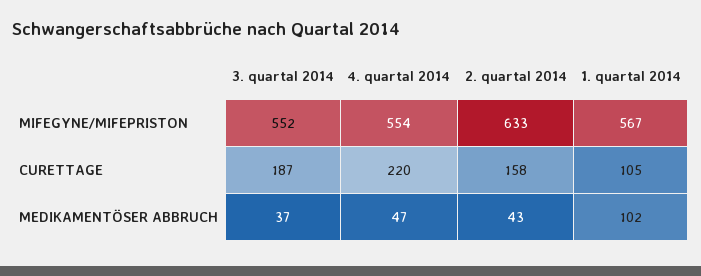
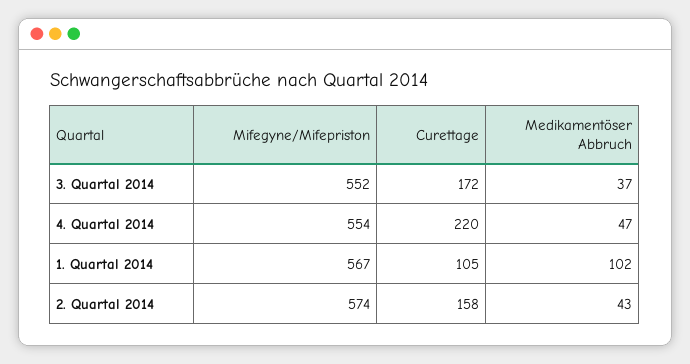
  {
    "3. quartal 2014": {
      "MIFEGYNE/MIFEPRISTON": 552,
-     "CURETTAGE": 187,
+     "CURETTAGE": 172,
      "MEDIKAMENTÖSER ABBRUCH": 37
    },
    "4. quartal 2014": {
      "MIFEGYNE/MIFEPRISTON": 554,
      "CURETTAGE": 220,
      "MEDIKAMENTÖSER ABBRUCH": 47
    },
    "2. quartal 2014": {
-     "MIFEGYNE/MIFEPRISTON": 633,
+     "MIFEGYNE/MIFEPRISTON": 574,
      "CURETTAGE": 158,
      "MEDIKAMENTÖSER ABBRUCH": 43
    },
    "1. quartal 2014": {
      "MIFEGYNE/MIFEPRISTON": 567,
      "CURETTAGE": 105,
      "MEDIKAMENTÖSER ABBRUCH": 102
    }
  }

